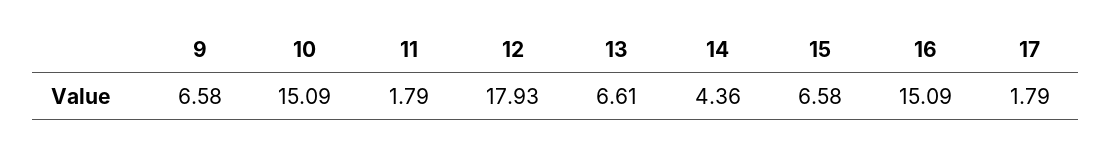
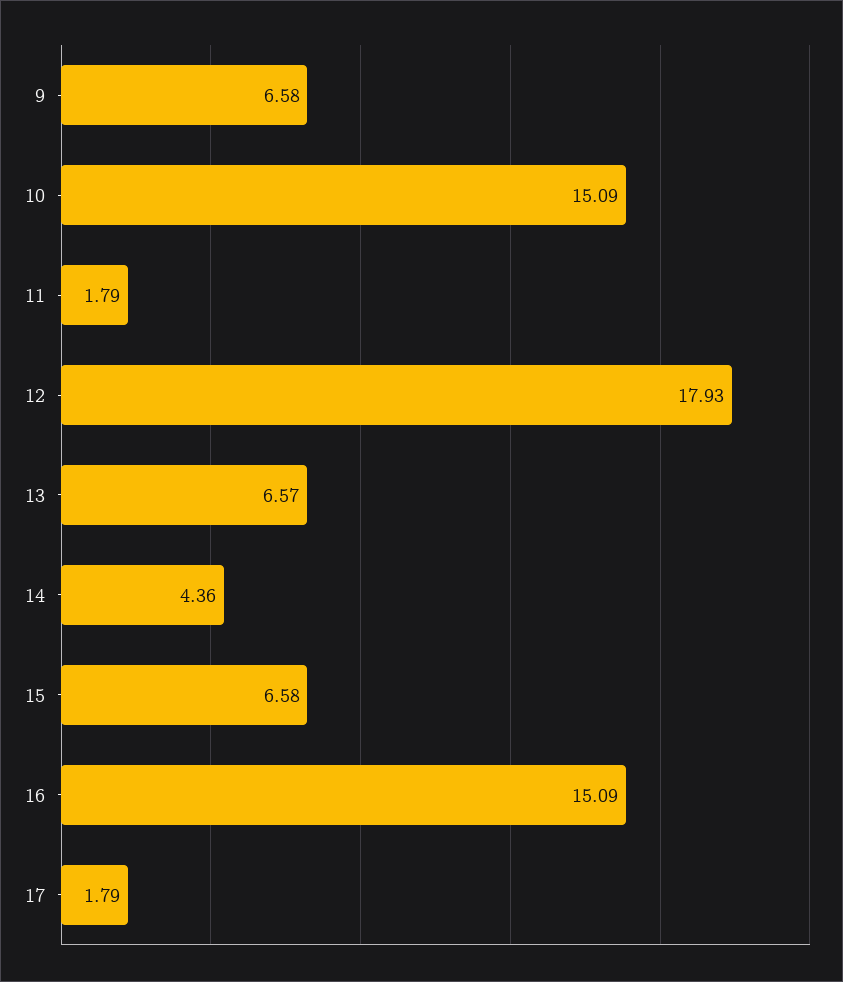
  {
    "9": 6.58,
    "10": 15.09,
    "11": 1.79,
    "12": 17.93,
-   "13": 6.61,
+   "13": 6.57,
    "14": 4.36,
    "15": 6.58,
    "16": 15.09,
    "17": 1.79
  }

